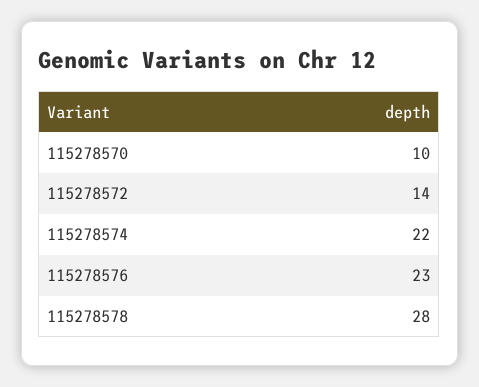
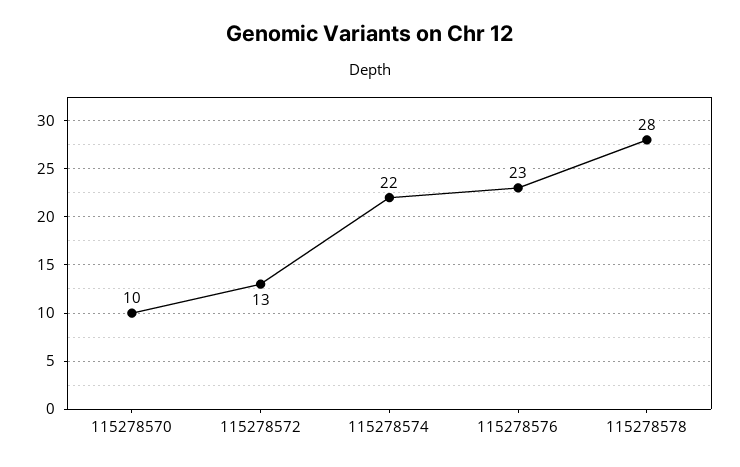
  {
    "115278570": 10,
-   "115278572": 14,
+   "115278572": 13,
    "115278574": 22,
    "115278576": 23,
    "115278578": 28
  }

